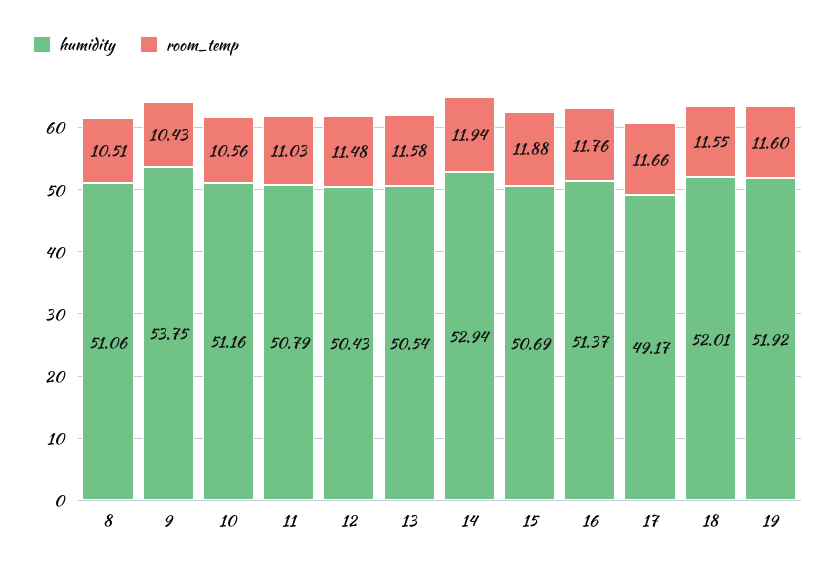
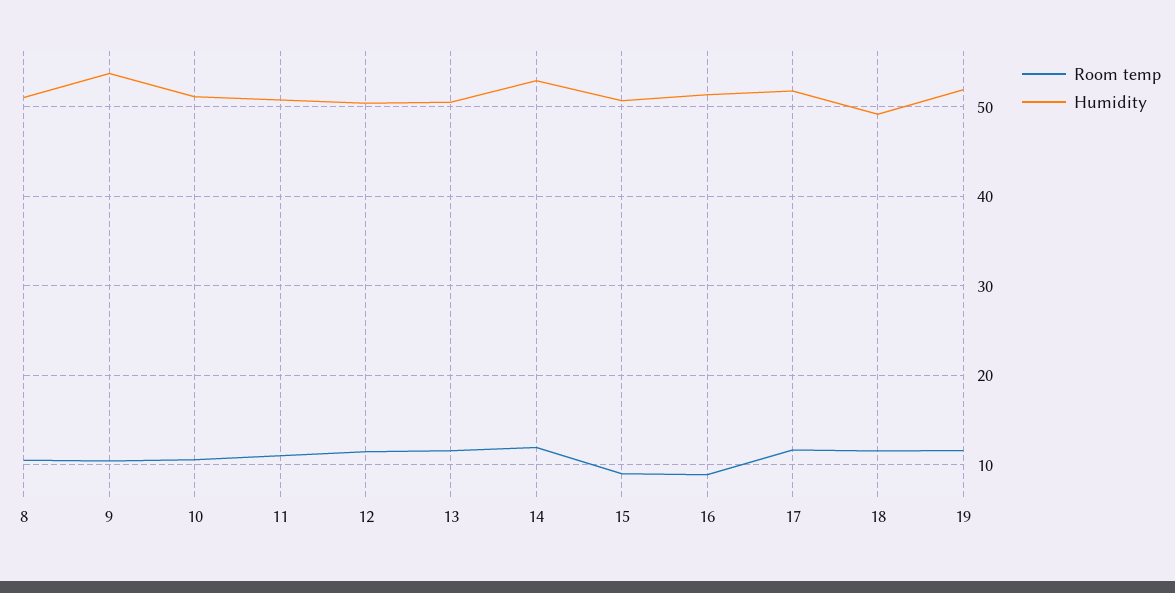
  {
    "humidity": {
      "8": 51.06,
      "9": 53.75,
      "10": 51.16,
      "11": 50.79,
      "12": 50.43,
      "13": 50.54,
      "14": 52.94,
      "15": 50.69,
      "16": 51.37,
-     "17": 49.17,
+     "17": 52,
-     "18": 52.01,
+     "18": 49,
      "19": 51.92
    },
    "room_temp": {
      "8": 10.51,
      "9": 10.43,
      "10": 10.56,
      "11": 11.03,
      "12": 11.48,
      "13": 11.58,
      "14": 11.94,
-     "15": 11.88,
+     "15": 9,
-     "16": 11.76,
+     "16": 9,
      "17": 11.66,
      "18": 11.55,
      "19": 11.6
    }
  }

